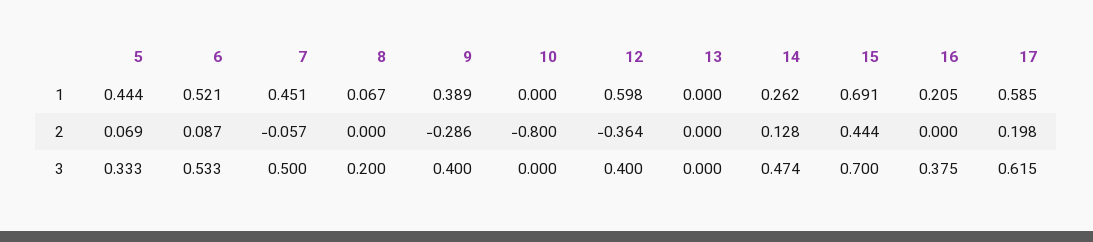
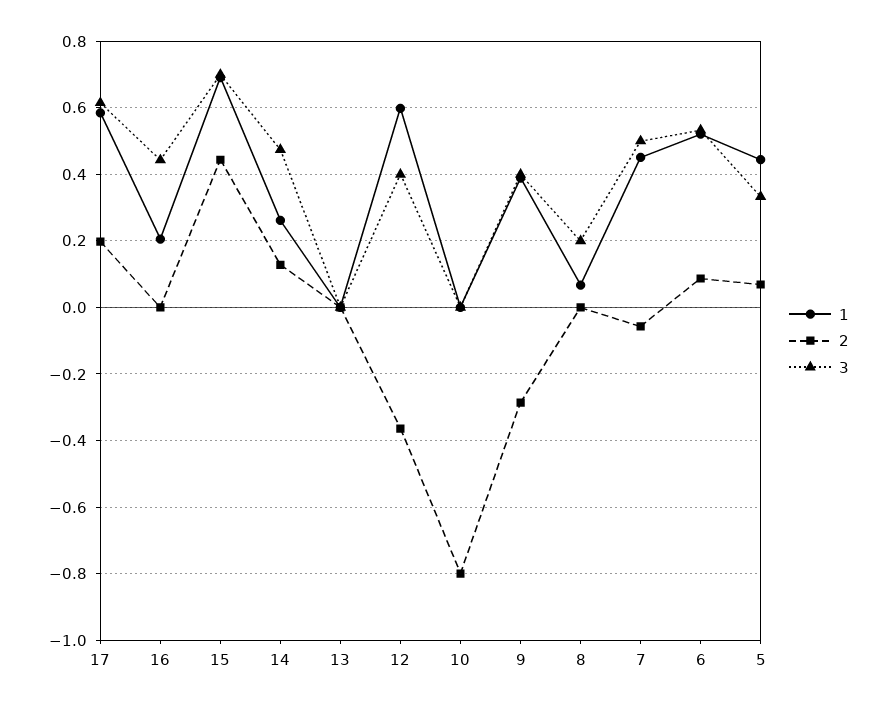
  {
    "1": {
      "5": 0.444,
      "6": 0.521,
      "7": 0.451,
      "8": 0.067,
      "9": 0.389,
      "10": 0,
      "12": 0.598,
      "13": 0,
      "14": 0.262,
      "15": 0.691,
      "16": 0.205,
      "17": 0.585
    },
    "2": {
      "5": 0.069,
      "6": 0.087,
      "7": -0.057,
      "8": 0,
      "9": -0.286,
      "10": -0.8,
      "12": -0.364,
      "13": 0,
      "14": 0.128,
      "15": 0.444,
      "16": 0,
      "17": 0.198
    },
    "3": {
      "5": 0.333,
      "6": 0.533,
      "7": 0.5,
      "8": 0.2,
      "9": 0.4,
      "10": 0,
      "12": 0.4,
      "13": 0,
      "14": 0.474,
      "15": 0.7,
-     "16": 0.375,
+     "16": 0.44,
      "17": 0.615
    }
  }

